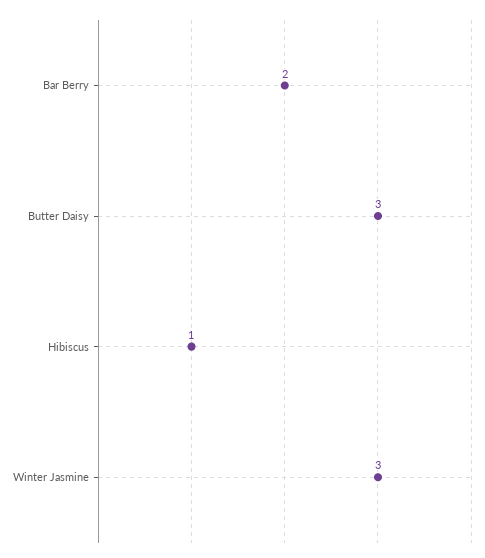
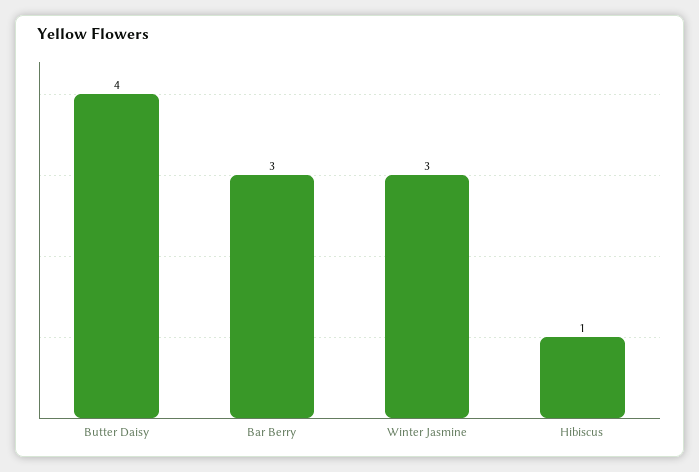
  {
-   "Bar Berry": 2,
+   "Bar Berry": 3,
-   "Butter Daisy": 3,
+   "Butter Daisy": 4,
    "Hibiscus": 1,
    "Winter Jasmine": 3
  }

